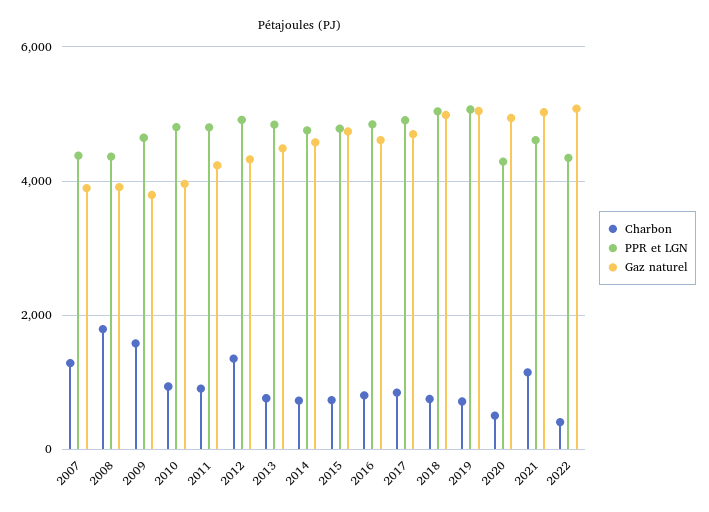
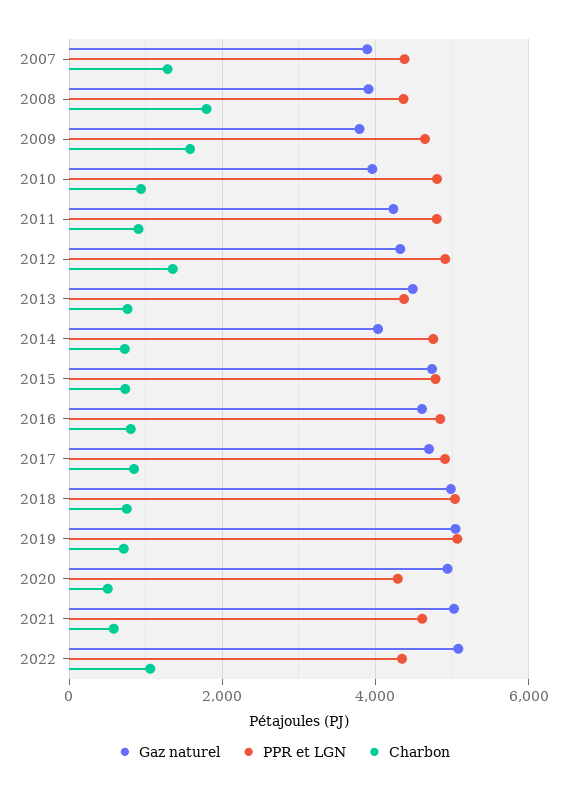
  {
    "Charbon": {
      "2007": 1200,
      "2008": 1800,
      "2009": 1600,
      "2010": 1000,
      "2011": 1000,
      "2012": 1400,
      "2013": 800,
      "2014": 800,
      "2015": 800,
      "2016": 800,
      "2017": 800,
      "2018": 800,
      "2019": 800,
      "2020": 600,
-     "2021": 1200,
+     "2021": 600,
-     "2022": 400
+     "2022": 1000
    },
    "PPR et LGN": {
      "2007": 4400,
      "2008": 4400,
      "2009": 4600,
      "2010": 4800,
      "2011": 4800,
      "2012": 5000,
-     "2013": 4800,
+     "2013": 4400,
      "2014": 4800,
      "2015": 4800,
      "2016": 4800,
      "2017": 5000,
      "2018": 5000,
      "2019": 5000,
      "2020": 4200,
      "2021": 4600,
      "2022": 4400
    },
    "Gaz naturel": {
      "2007": 3800,
      "2008": 4000,
      "2009": 3800,
      "2010": 4000,
      "2011": 4200,
      "2012": 4400,
      "2013": 4400,
-     "2014": 4600,
+     "2014": 4000,
      "2015": 4800,
      "2016": 4600,
      "2017": 4800,
      "2018": 5000,
      "2019": 5000,
      "2020": 5000,
      "2021": 5000,
      "2022": 5000
    }
  }

